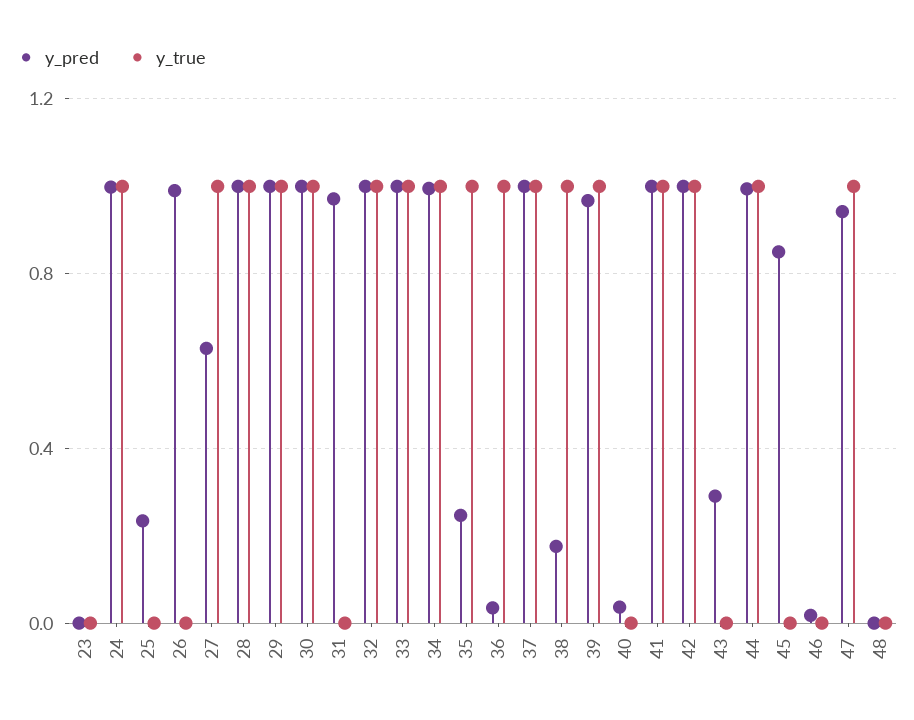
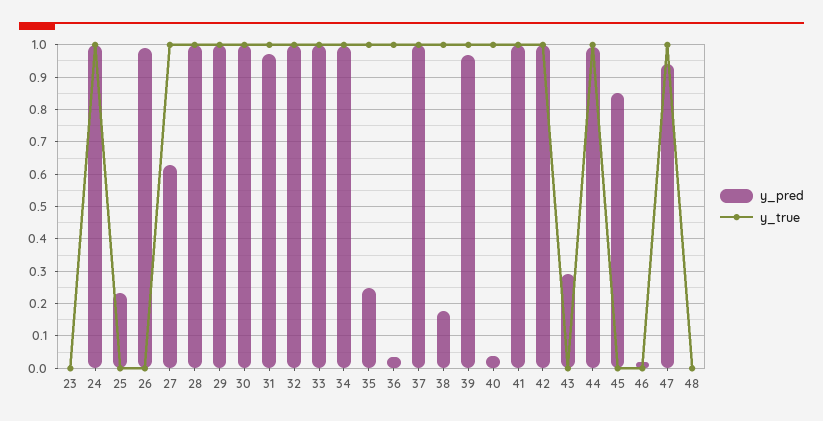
  {
    "y_pred": {
      "23": 0,
      "24": 1,
      "25": 0.24,
      "26": 1,
      "27": 0.62,
      "28": 1,
      "29": 1,
      "30": 1,
      "31": 0.98,
      "32": 1,
      "33": 1,
      "34": 1,
      "35": 0.24,
      "36": 0.04,
      "37": 1,
      "38": 0.18,
      "39": 0.96,
      "40": 0.04,
      "41": 1,
      "42": 1,
      "43": 0.3,
      "44": 1,
      "45": 0.86,
      "46": 0.02,
      "47": 0.94,
      "48": 0
    },
    "y_true": {
      "23": 0,
      "24": 1,
      "25": 0,
      "26": 0,
      "27": 1,
      "28": 1,
      "29": 1,
      "30": 1,
-     "31": 0,
+     "31": 1,
      "32": 1,
      "33": 1,
      "34": 1,
      "35": 1,
      "36": 1,
      "37": 1,
      "38": 1,
      "39": 1,
-     "40": 0,
+     "40": 1,
      "41": 1,
      "42": 1,
      "43": 0,
      "44": 1,
      "45": 0,
      "46": 0,
      "47": 1,
      "48": 0
    }
  }

